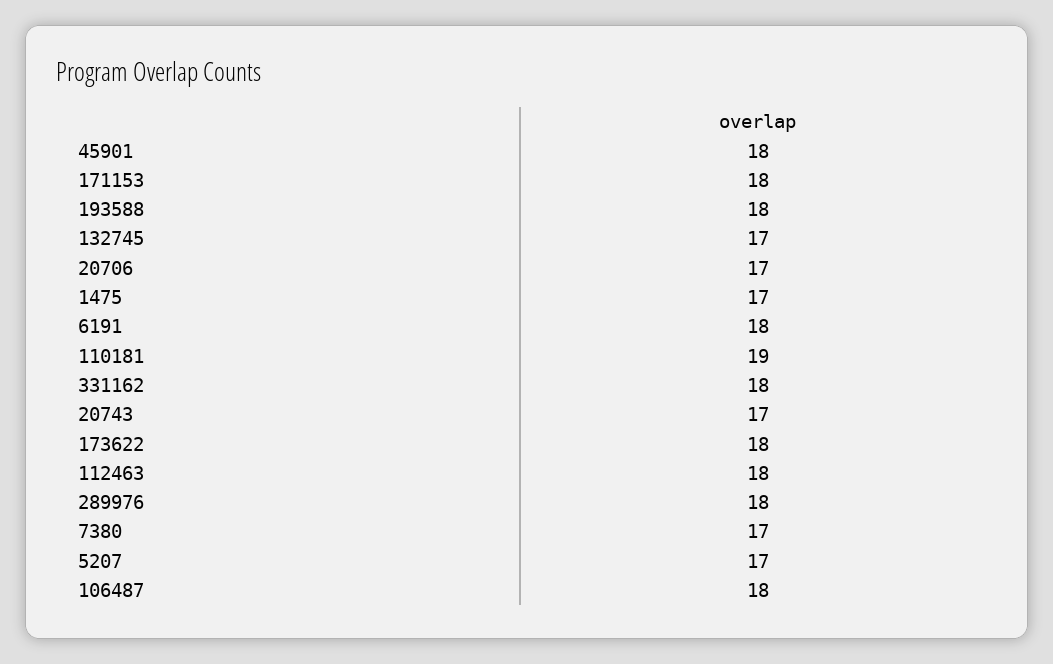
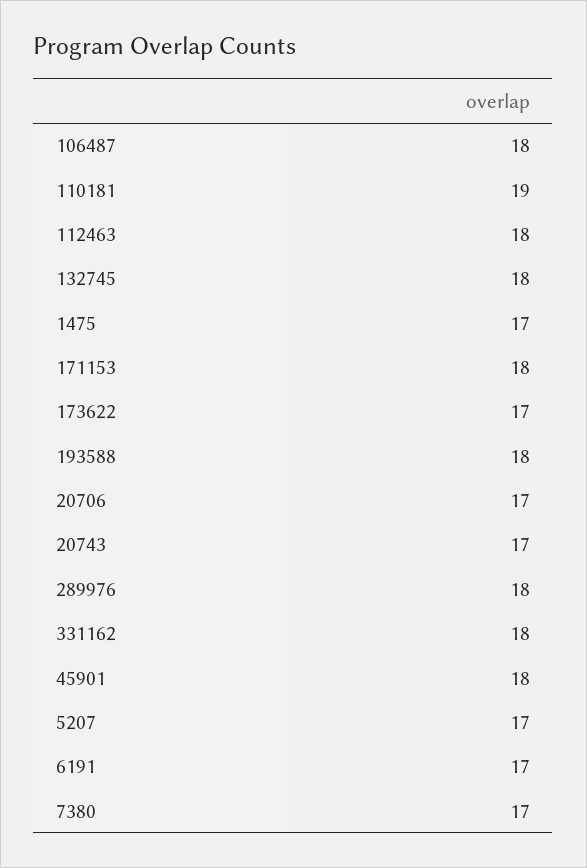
  {
    "45901": 18,
    "171153": 18,
    "193588": 18,
-   "132745": 17,
+   "132745": 18,
    "20706": 17,
    "1475": 17,
-   "6191": 18,
+   "6191": 17,
    "110181": 19,
    "331162": 18,
    "20743": 17,
-   "173622": 18,
+   "173622": 17,
    "112463": 18,
    "289976": 18,
    "7380": 17,
    "5207": 17,
    "106487": 18
  }

